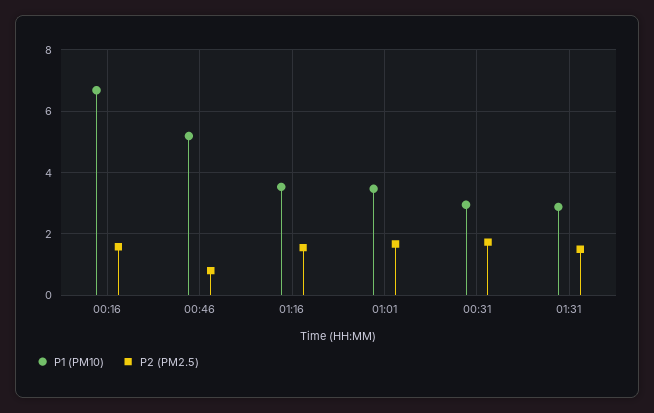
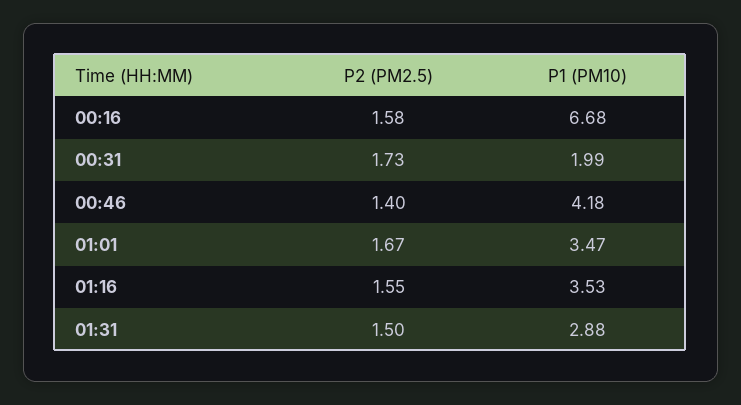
  {
    "P1 (PM10)": {
      "00:16": 6.68,
-     "00:46": 5.2,
+     "00:46": 4.18,
      "01:16": 3.53,
      "01:01": 3.47,
-     "00:31": 3,
+     "00:31": 1.99,
      "01:31": 2.88
    },
    "P2 (PM2.5)": {
      "00:16": 1.58,
-     "00:46": 0.8,
+     "00:46": 1.4,
      "01:16": 1.55,
      "01:01": 1.67,
      "00:31": 1.73,
      "01:31": 1.5
    }
  }

